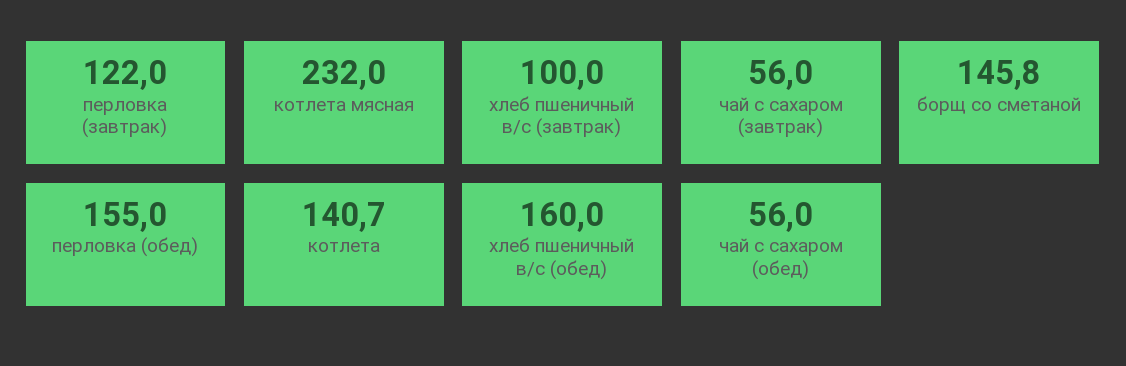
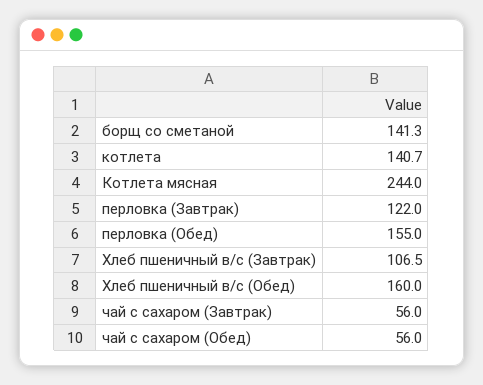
  {
    "перловка (завтрак)": 122,
-   "котлета мясная": 232,
+   "котлета мясная": 244,
-   "хлеб пшеничный в/с (завтрак)": 100,
+   "хлеб пшеничный в/с (завтрак)": 106.5,
    "чай с сахаром (завтрак)": 56,
-   "борщ со сметаной": 145.8,
+   "борщ со сметаной": 141.3,
    "перловка (обед)": 155,
    "котлета": 140.7,
    "хлеб пшеничный в/с (обед)": 160,
    "чай с сахаром (обед)": 56
  }

